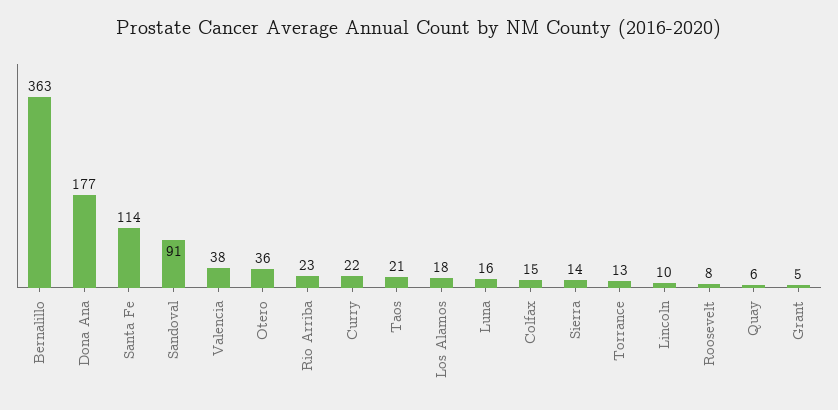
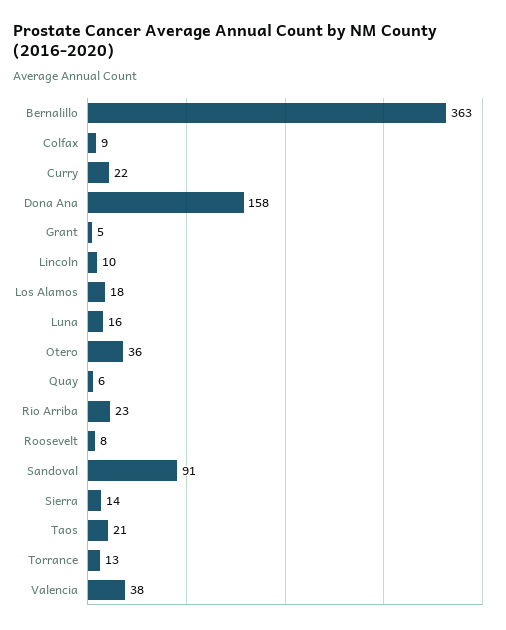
  {
    "Bernalillo": 363,
-   "Dona Ana": 177,
+   "Dona Ana": 158,
-   "Santa Fe": 114,
    "Sandoval": 91,
    "Valencia": 38,
    "Otero": 36,
    "Rio Arriba": 23,
    "Curry": 22,
    "Taos": 21,
    "Los Alamos": 18,
    "Luna": 16,
-   "Colfax": 15,
+   "Colfax": 9,
    "Sierra": 14,
    "Torrance": 13,
    "Lincoln": 10,
    "Roosevelt": 8,
    "Quay": 6,
    "Grant": 5
  }

